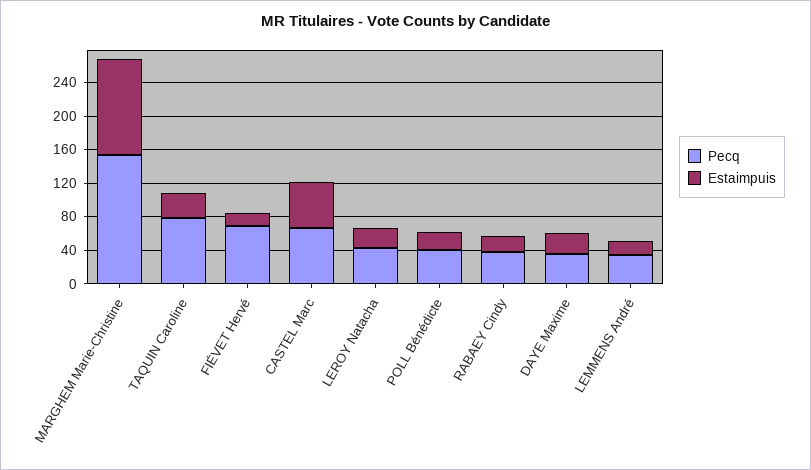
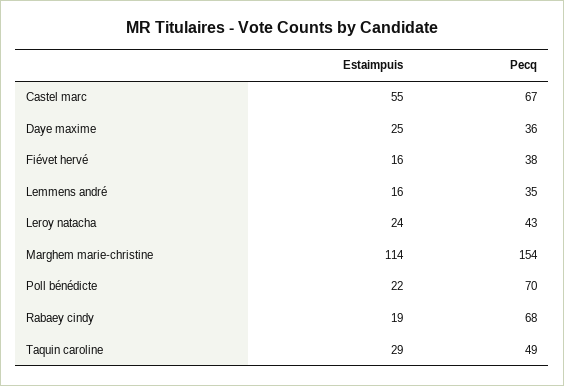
  {
    "Pecq": {
      "MARGHEM Marie-Christine": 154,
-     "TAQUIN Caroline": 80,
+     "TAQUIN Caroline": 49,
-     "FIÉVET Hervé": 70,
+     "FIÉVET Hervé": 38,
      "CASTEL Marc": 67,
      "LEROY Natacha": 43,
-     "POLL Bénédicte": 40,
+     "POLL Bénédicte": 70,
-     "RABAEY Cindy": 40,
+     "RABAEY Cindy": 68,
      "DAYE Maxime": 36,
      "LEMMENS André": 35
    },
    "Estaimpuis": {
      "MARGHEM Marie-Christine": 114,
      "TAQUIN Caroline": 29,
      "FIÉVET Hervé": 16,
      "CASTEL Marc": 55,
      "LEROY Natacha": 24,
      "POLL Bénédicte": 22,
      "RABAEY Cindy": 19,
      "DAYE Maxime": 25,
      "LEMMENS André": 16
    }
  }

